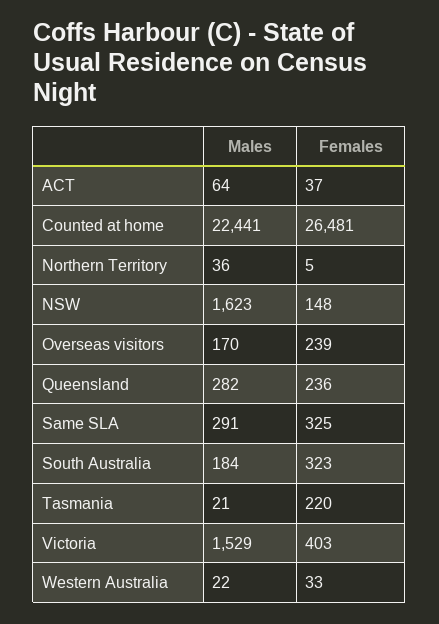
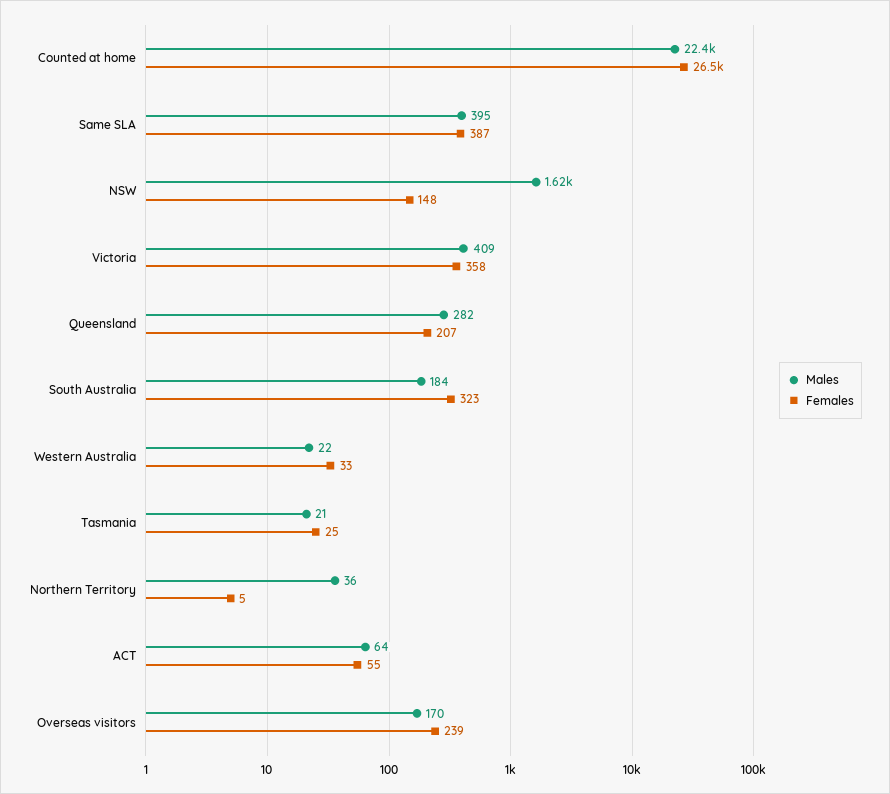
  {
    "Males": {
      "ACT": 64,
      "Counted at home": 22441,
      "Northern Territory": 36,
      "NSW": 1623,
      "Overseas visitors": 170,
      "Queensland": 282,
-     "Same SLA": 291,
+     "Same SLA": 395,
      "South Australia": 184,
      "Tasmania": 21,
-     "Victoria": 1529,
+     "Victoria": 409,
      "Western Australia": 22
    },
    "Females": {
-     "ACT": 37,
+     "ACT": 55,
      "Counted at home": 26481,
      "Northern Territory": 5,
      "NSW": 148,
      "Overseas visitors": 239,
-     "Queensland": 236,
+     "Queensland": 207,
-     "Same SLA": 325,
+     "Same SLA": 387,
      "South Australia": 323,
-     "Tasmania": 220,
+     "Tasmania": 25,
-     "Victoria": 403,
+     "Victoria": 358,
      "Western Australia": 33
    }
  }

